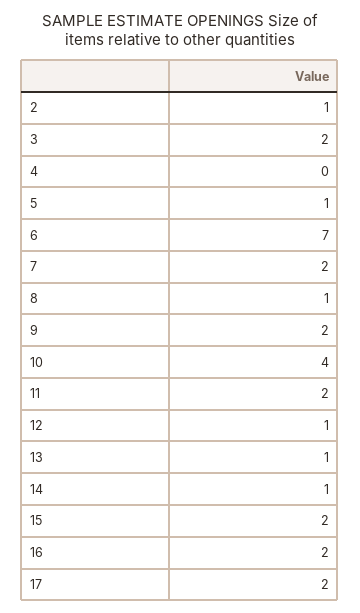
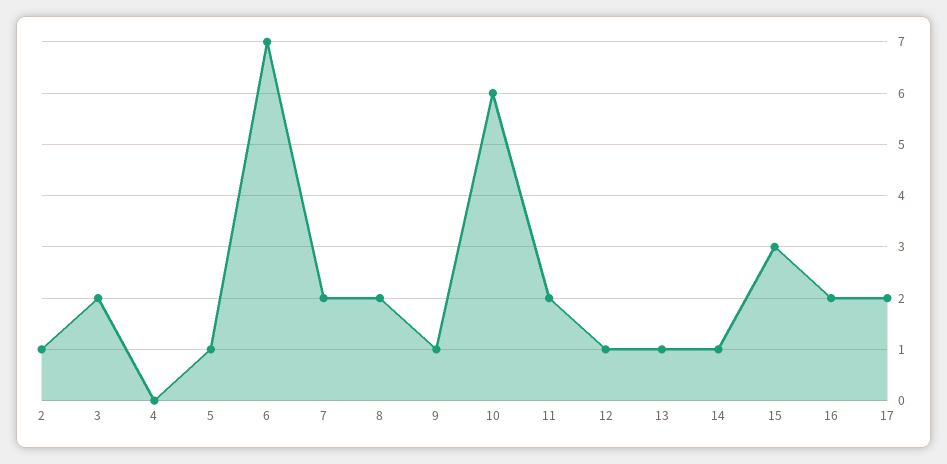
  {
    "2": 1,
    "3": 2,
    "4": 0,
    "5": 1,
    "6": 7,
    "7": 2,
-   "8": 1,
+   "8": 2,
-   "9": 2,
+   "9": 1,
-   "10": 4,
+   "10": 6,
    "11": 2,
    "12": 1,
    "13": 1,
    "14": 1,
-   "15": 2,
+   "15": 3,
    "16": 2,
    "17": 2
  }

